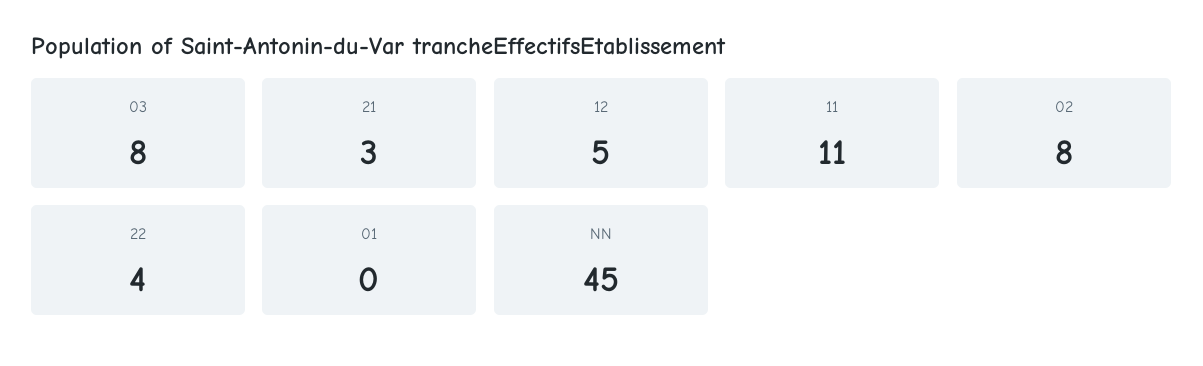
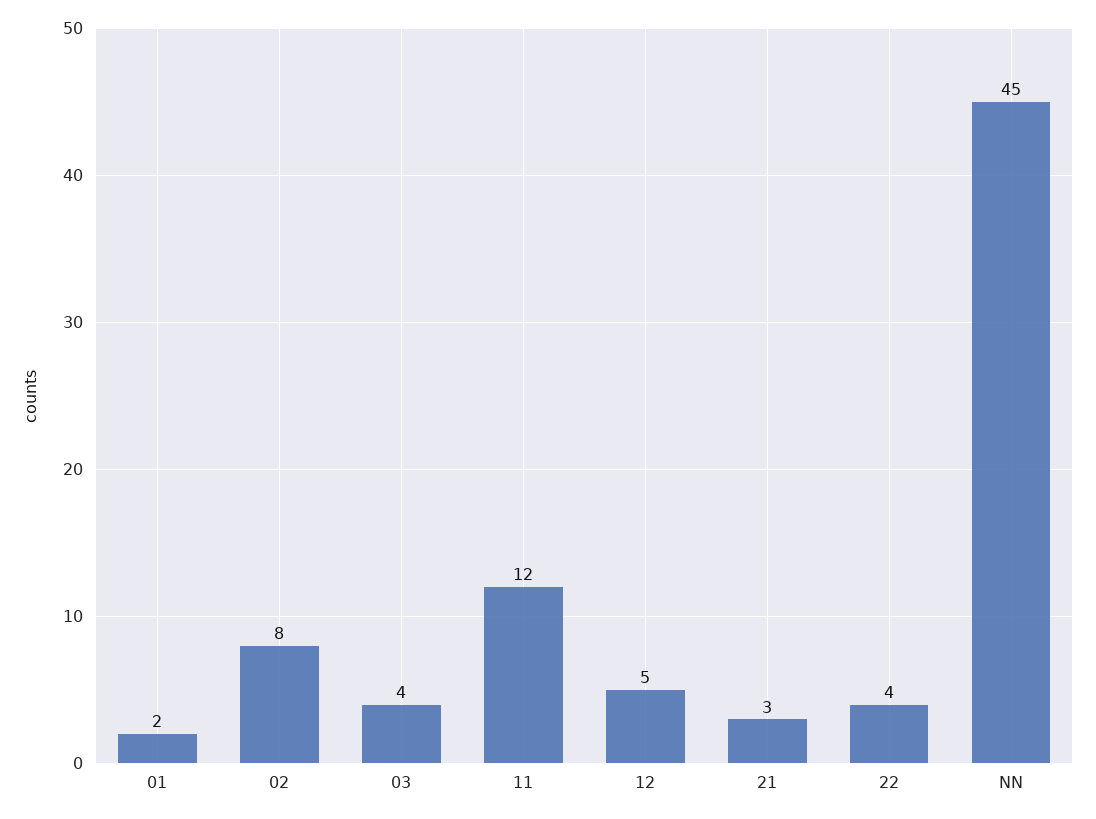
  {
-   "03": 8,
+   "03": 4,
    "21": 3,
    "12": 5,
-   "11": 11,
+   "11": 12,
    "02": 8,
    "22": 4,
-   "01": 0,
+   "01": 2,
    "NN": 45
  }

